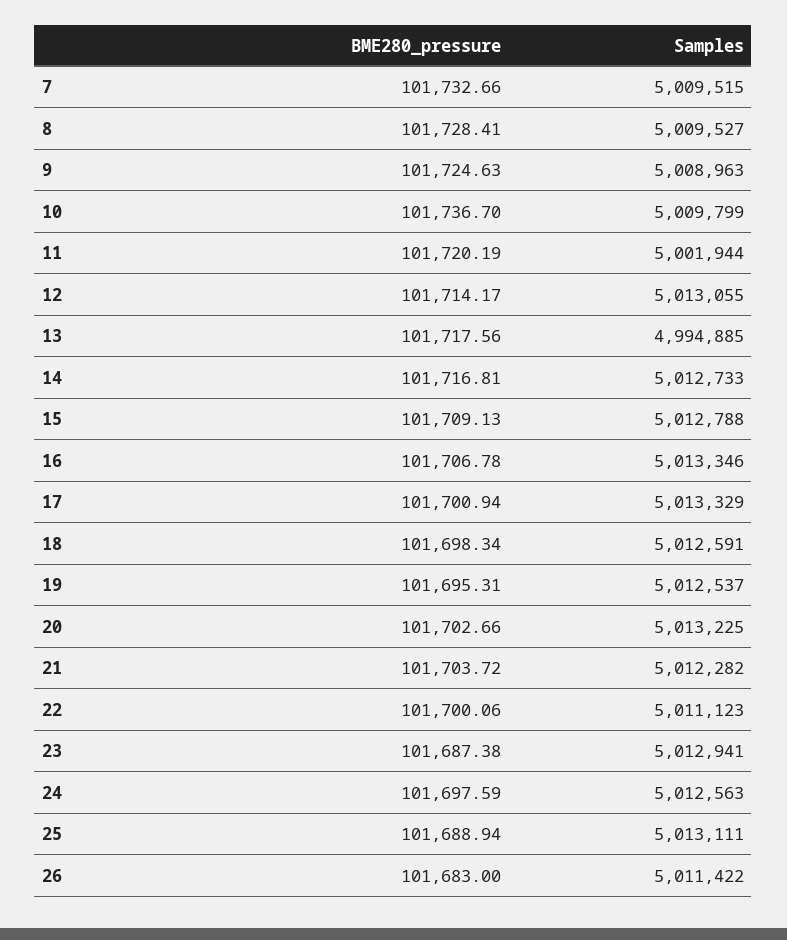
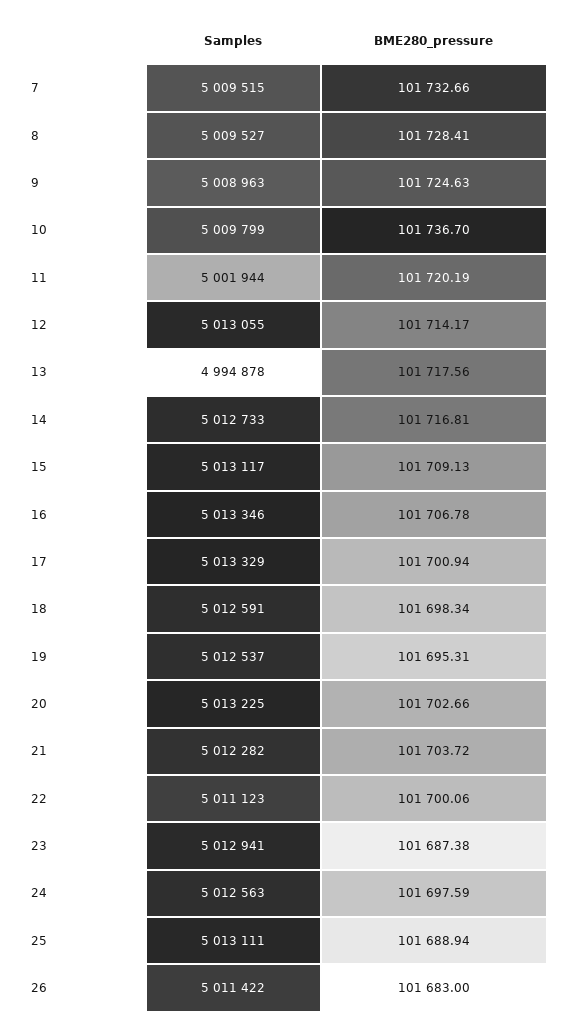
  {
    "BME280_pressure": {
      "7": 101732.66,
      "8": 101728.41,
      "9": 101724.63,
      "10": 101736.7,
      "11": 101720.19,
      "12": 101714.17,
      "13": 101717.56,
      "14": 101716.81,
      "15": 101709.13,
      "16": 101706.78,
      "17": 101700.94,
      "18": 101698.34,
      "19": 101695.31,
      "20": 101702.66,
      "21": 101703.72,
      "22": 101700.06,
      "23": 101687.38,
      "24": 101697.59,
      "25": 101688.94,
      "26": 101683
    },
    "Samples": {
      "7": 5009515,
      "8": 5009527,
      "9": 5008963,
      "10": 5009799,
      "11": 5001944,
      "12": 5013055,
-     "13": 4994885,
+     "13": 4994878,
      "14": 5012733,
-     "15": 5012788,
+     "15": 5013117,
      "16": 5013346,
      "17": 5013329,
      "18": 5012591,
      "19": 5012537,
      "20": 5013225,
      "21": 5012282,
      "22": 5011123,
      "23": 5012941,
      "24": 5012563,
      "25": 5013111,
      "26": 5011422
    }
  }

